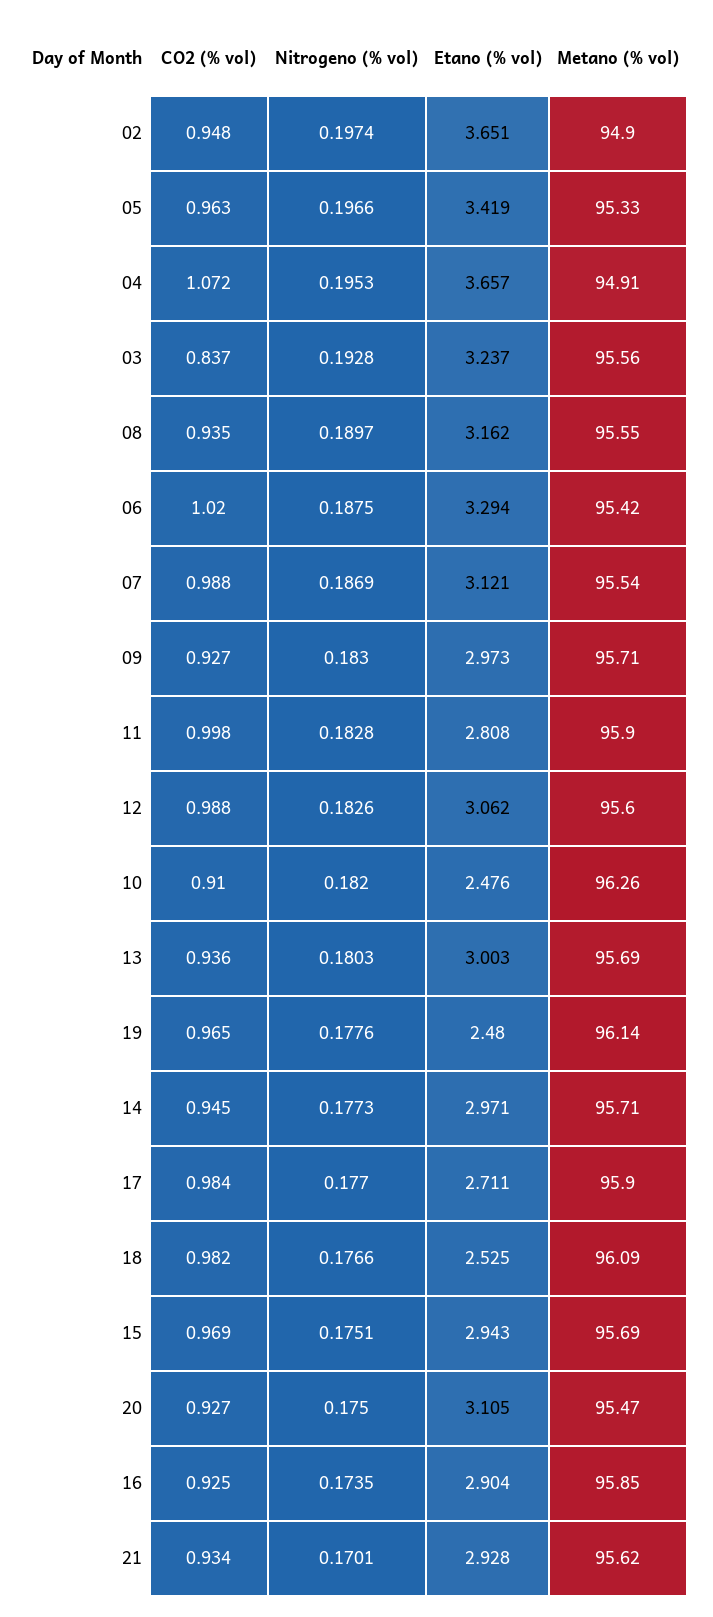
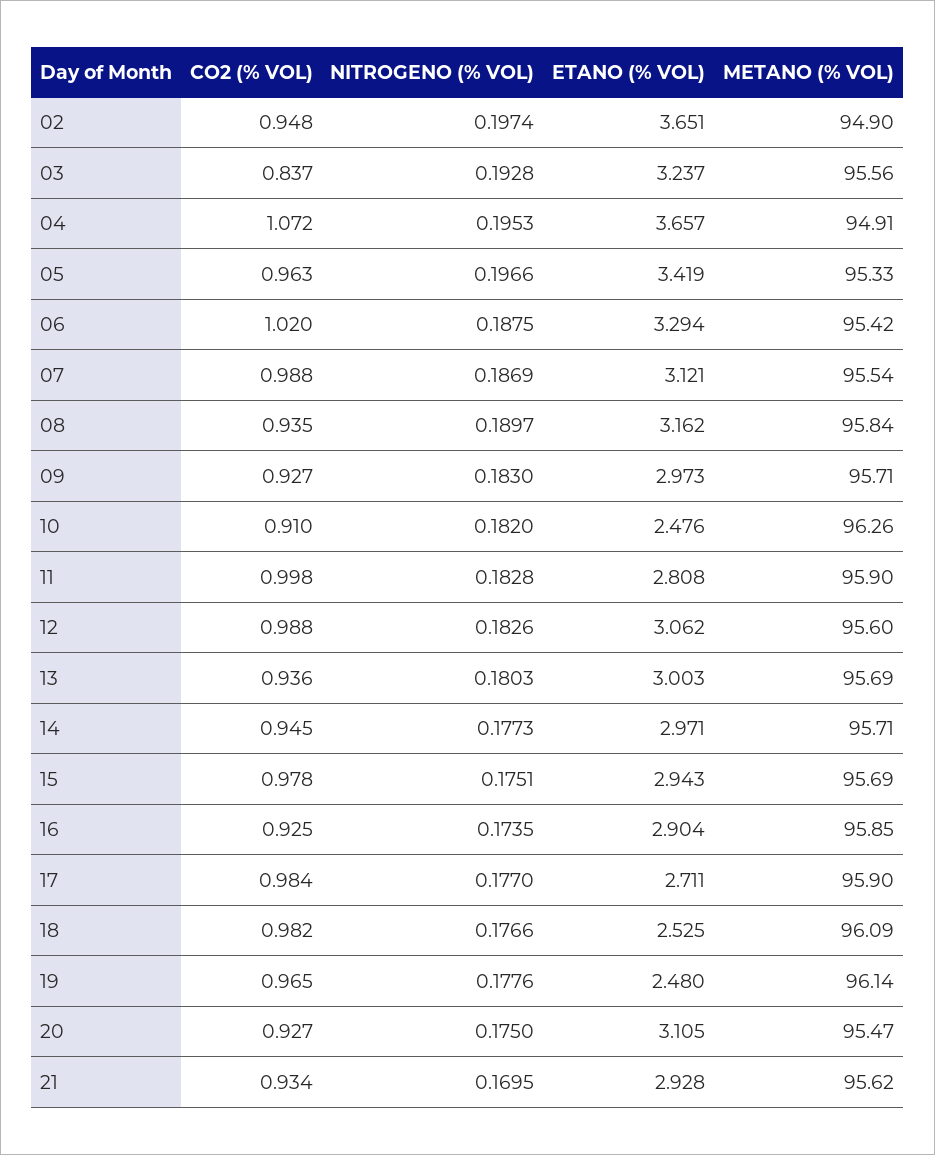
  {
    "CO2 (% vol)": {
      "02": 0.948,
      "05": 0.963,
      "04": 1.072,
      "03": 0.837,
      "08": 0.935,
      "06": 1.02,
      "07": 0.988,
      "09": 0.927,
      "11": 0.998,
      "12": 0.988,
      "10": 0.91,
      "13": 0.936,
      "19": 0.965,
      "14": 0.945,
      "17": 0.984,
      "18": 0.982,
-     "15": 0.969,
+     "15": 0.978,
      "20": 0.927,
      "16": 0.925,
      "21": 0.934
    },
    "Nitrogeno (% vol)": {
      "02": 0.1974,
      "05": 0.1966,
      "04": 0.1953,
      "03": 0.1928,
      "08": 0.1897,
      "06": 0.1875,
      "07": 0.1869,
      "09": 0.183,
      "11": 0.1828,
      "12": 0.1826,
      "10": 0.182,
      "13": 0.1803,
      "19": 0.1776,
      "14": 0.1773,
      "17": 0.177,
      "18": 0.1766,
      "15": 0.1751,
      "20": 0.175,
      "16": 0.1735,
-     "21": 0.1701
+     "21": 0.1695
    },
    "Etano (% vol)": {
      "02": 3.651,
      "05": 3.419,
      "04": 3.657,
      "03": 3.237,
      "08": 3.162,
      "06": 3.294,
      "07": 3.121,
      "09": 2.973,
      "11": 2.808,
      "12": 3.062,
      "10": 2.476,
      "13": 3.003,
      "19": 2.48,
      "14": 2.971,
      "17": 2.711,
      "18": 2.525,
      "15": 2.943,
      "20": 3.105,
      "16": 2.904,
      "21": 2.928
    },
    "Metano (% vol)": {
      "02": 94.9,
      "05": 95.33,
      "04": 94.91,
      "03": 95.56,
-     "08": 95.55,
+     "08": 95.84,
      "06": 95.42,
      "07": 95.54,
      "09": 95.71,
      "11": 95.9,
      "12": 95.6,
      "10": 96.26,
      "13": 95.69,
      "19": 96.14,
      "14": 95.71,
      "17": 95.9,
      "18": 96.09,
      "15": 95.69,
      "20": 95.47,
      "16": 95.85,
      "21": 95.62
    }
  }

